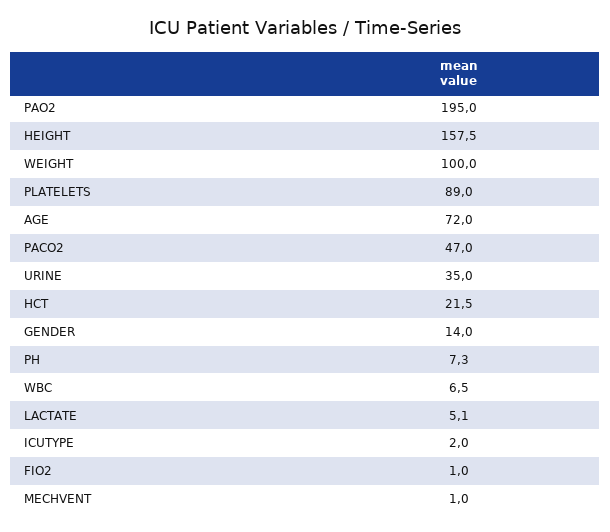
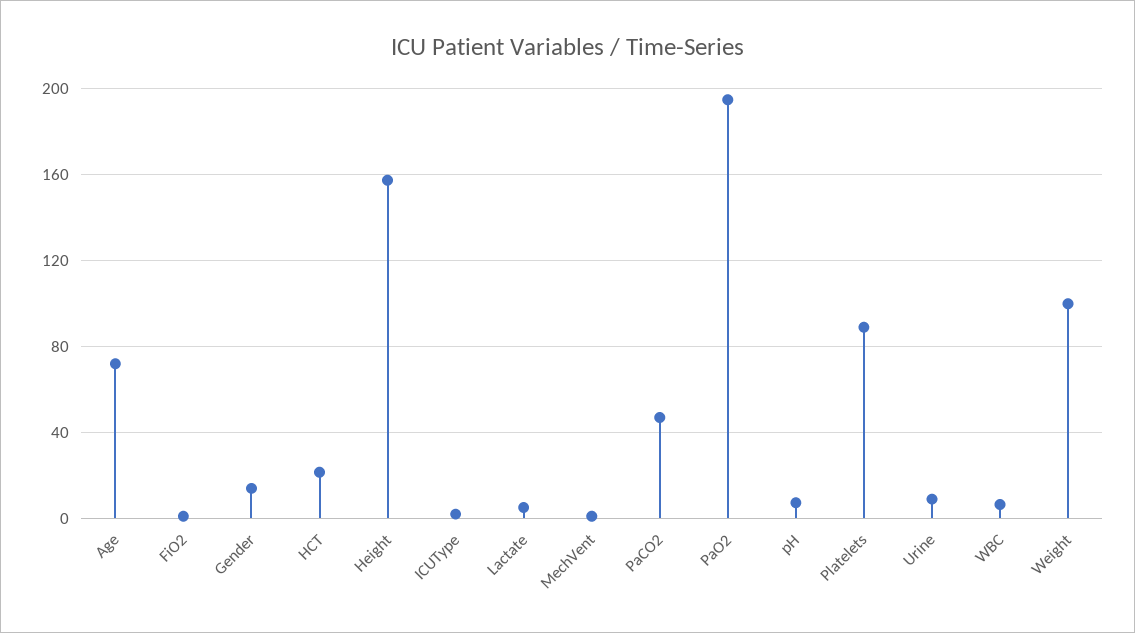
  {
    "PAO2": 195,
    "HEIGHT": 157.5,
    "WEIGHT": 100,
    "PLATELETS": 89,
    "AGE": 72,
    "PACO2": 47,
-   "URINE": 35,
+   "URINE": 10,
    "HCT": 21.5,
    "GENDER": 14,
    "PH": 7.3,
    "WBC": 6.5,
    "LACTATE": 5.1,
    "ICUTYPE": 2,
    "FIO2": 1,
    "MECHVENT": 1
  }

